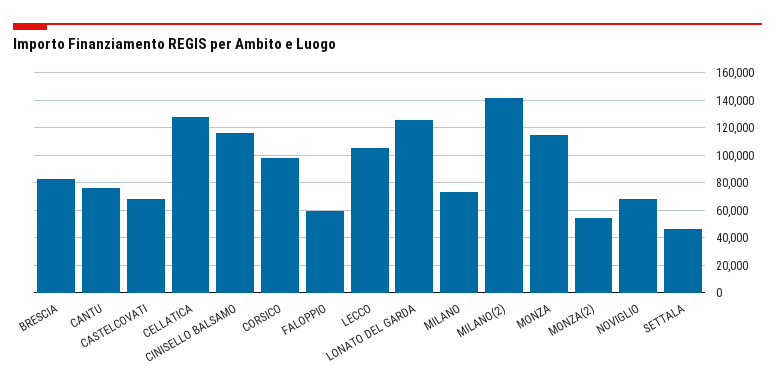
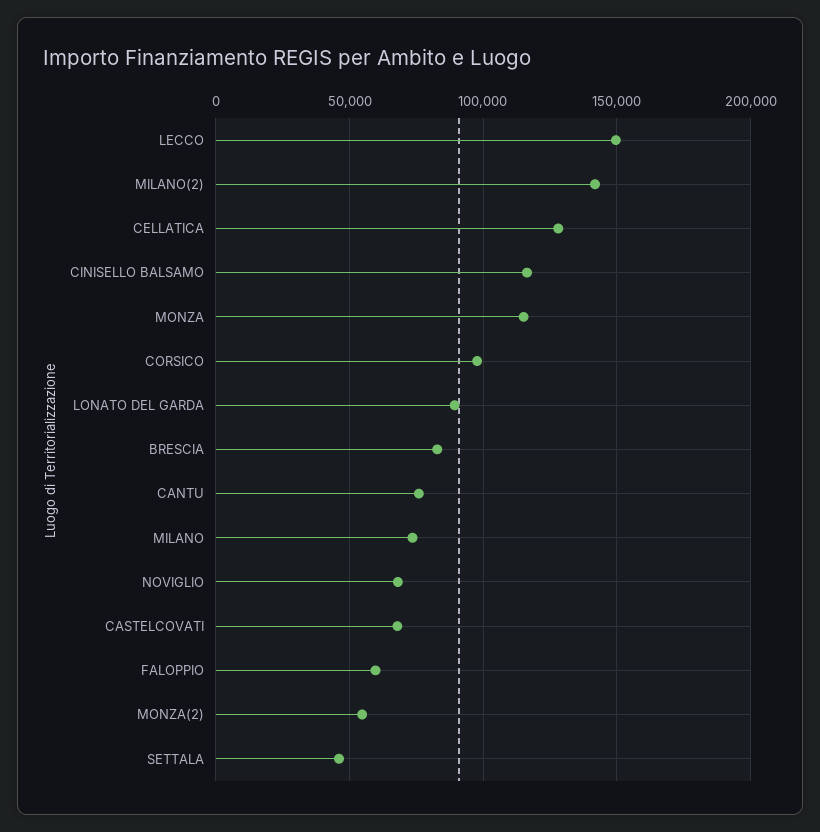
  {
    "BRESCIA": 85000,
    "CANTU": 75000,
    "CASTELCOVATI": 70000,
    "CELLATICA": 130000,
    "CINISELLO BALSAMO": 115000,
    "CORSICO": 100000,
    "FALOPPIO": 60000,
-   "LECCO": 105000,
+   "LECCO": 150000,
-   "LONATO DEL GARDA": 125000,
+   "LONATO DEL GARDA": 90000,
    "MILANO": 75000,
    "MILANO(2)": 140000,
    "MONZA": 115000,
    "MONZA(2)": 55000,
    "NOVIGLIO": 70000,
    "SETTALA": 45000
  }

